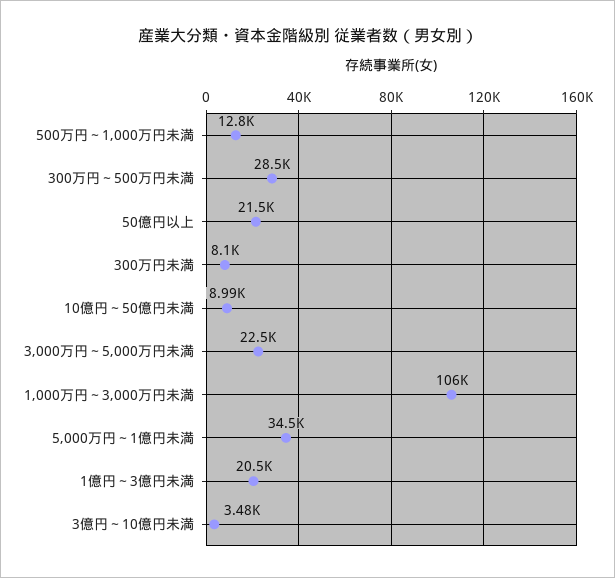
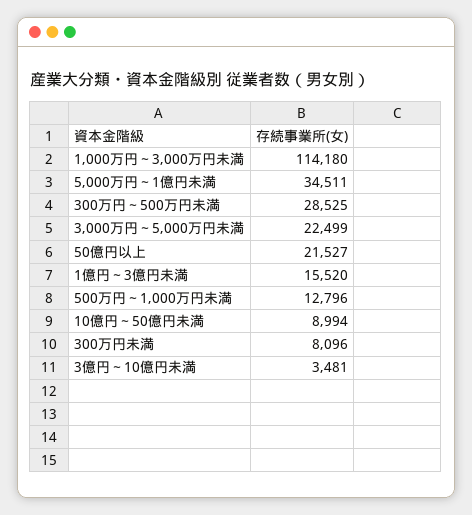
  {
    "500万円～1,000万円未満": 12796,
    "300万円～500万円未満": 28525,
    "50億円以上": 21527,
    "300万円未満": 8096,
    "10億円～50億円未満": 8994,
    "3,000万円～5,000万円未満": 22499,
-   "1,000万円～3,000万円未満": 106000,
+   "1,000万円～3,000万円未満": 114180,
    "5,000万円～1億円未満": 34511,
-   "1億円～3億円未満": 20500,
+   "1億円～3億円未満": 15520,
    "3億円～10億円未満": 3481
  }

